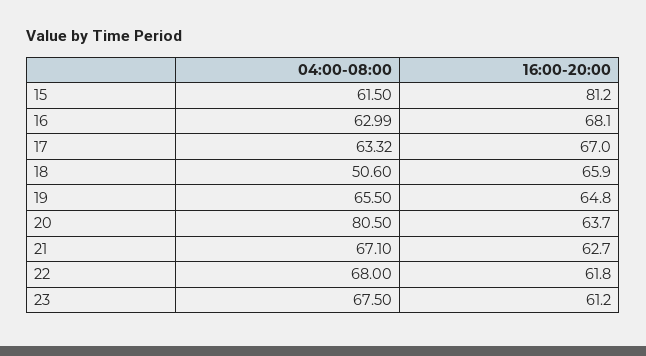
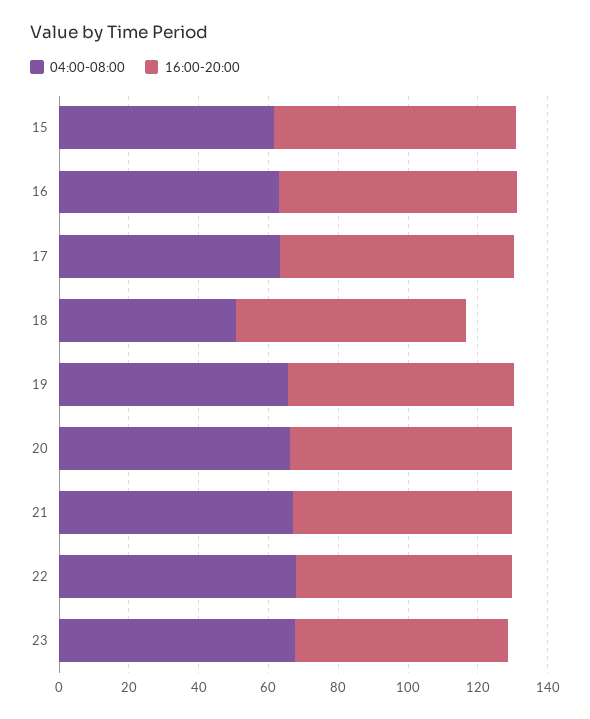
  {
    "04:00-08:00": {
      "15": 61.5,
      "16": 62.99,
      "17": 63.32,
      "18": 50.6,
      "19": 65.5,
-     "20": 80.5,
+     "20": 65,
      "21": 67.1,
      "22": 68,
      "23": 67.5
    },
    "16:00-20:00": {
-     "15": 81.2,
+     "15": 70,
      "16": 68.1,
      "17": 67,
      "18": 65.9,
      "19": 64.8,
      "20": 63.7,
      "21": 62.7,
      "22": 61.8,
      "23": 61.2
    }
  }

